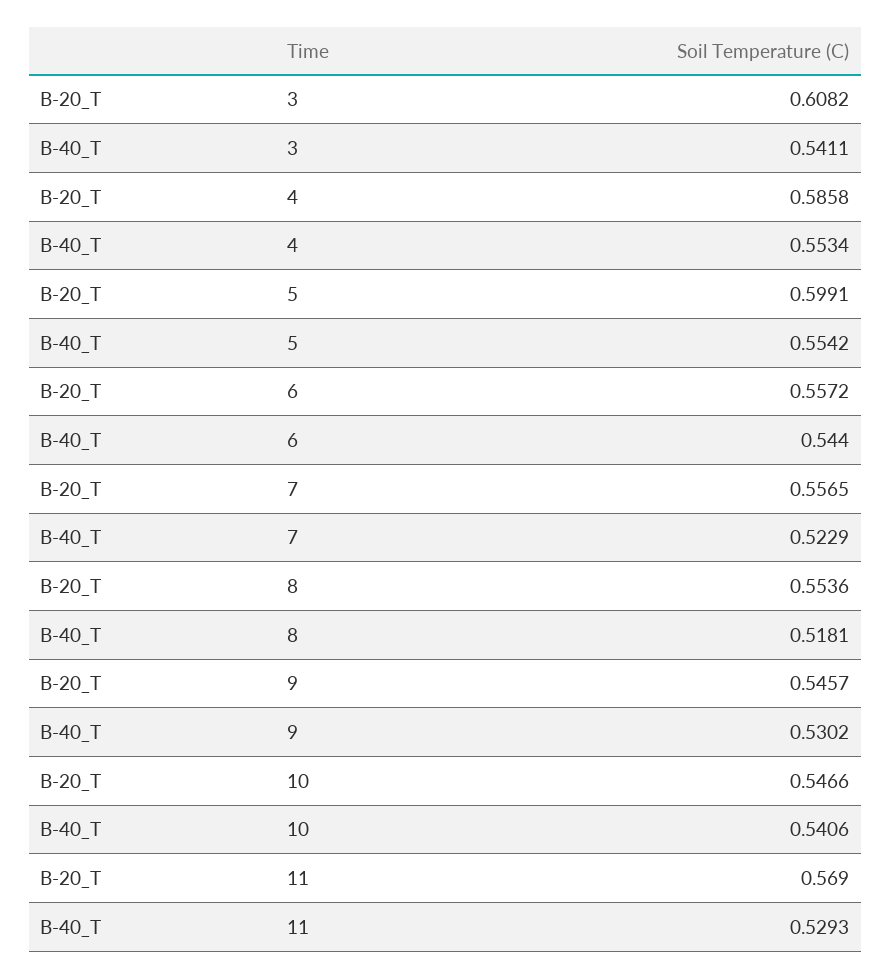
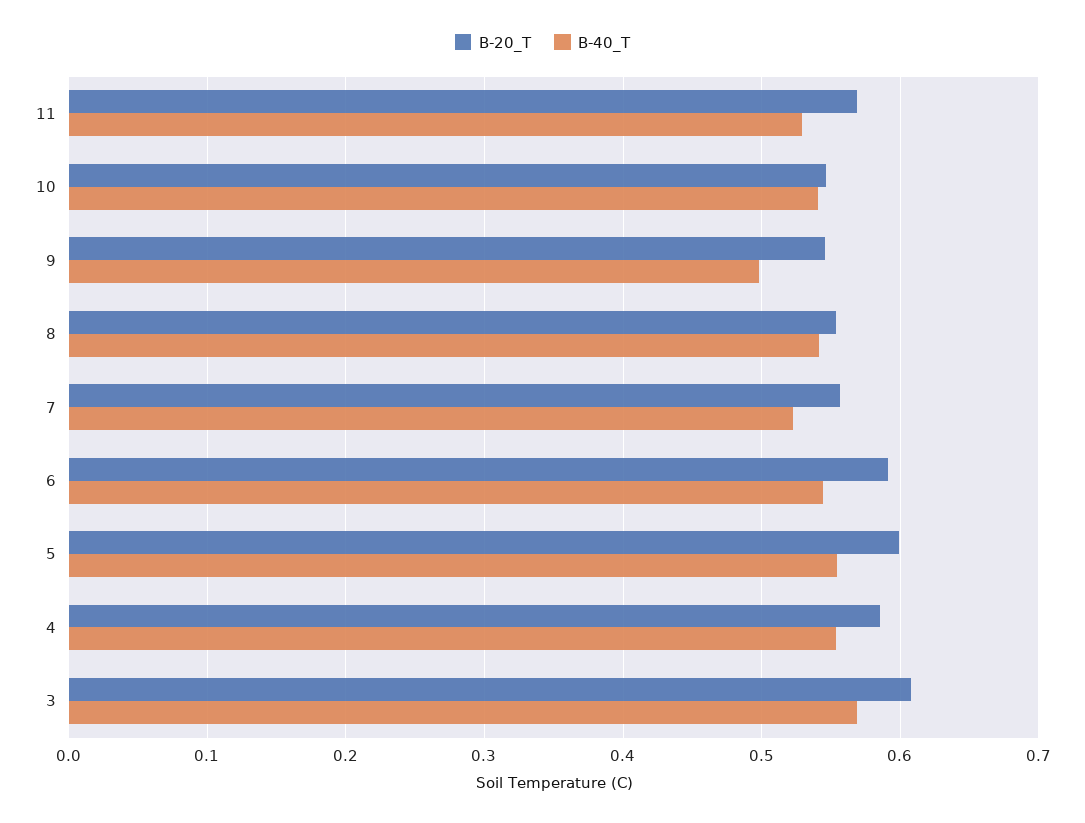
  {
    "B-20_T": {
      "3": 0.6082,
      "4": 0.5858,
      "5": 0.5991,
-     "6": 0.5572,
+     "6": 0.59,
      "7": 0.5565,
      "8": 0.5536,
      "9": 0.5457,
      "10": 0.5466,
      "11": 0.569
    },
    "B-40_T": {
-     "3": 0.5411,
+     "3": 0.57,
      "4": 0.5534,
      "5": 0.5542,
      "6": 0.544,
      "7": 0.5229,
-     "8": 0.5181,
+     "8": 0.54,
-     "9": 0.5302,
+     "9": 0.5,
      "10": 0.5406,
      "11": 0.5293
    }
  }

